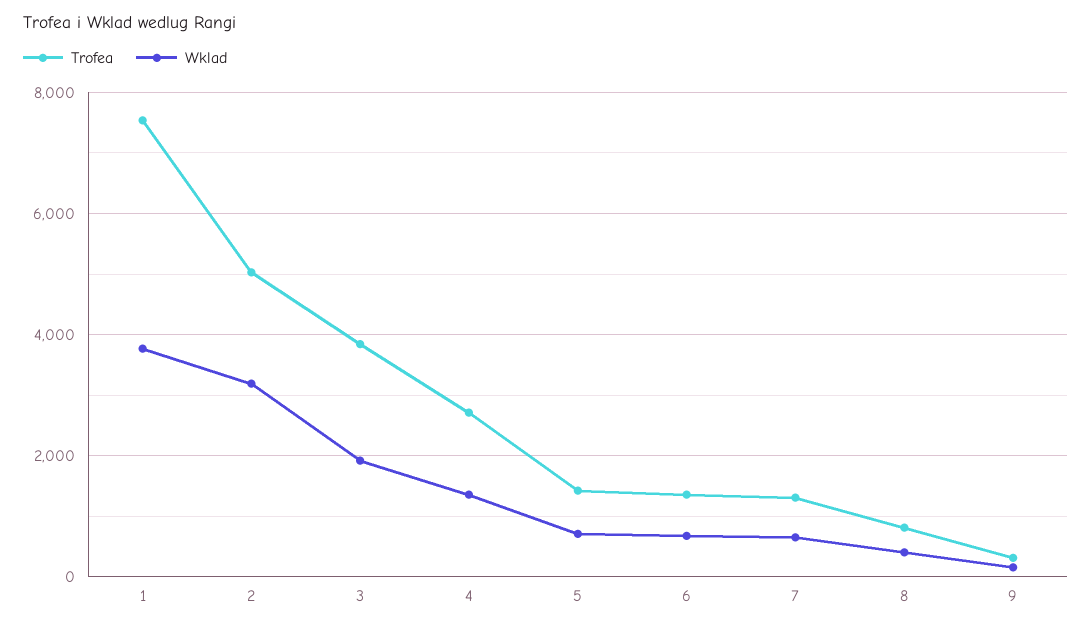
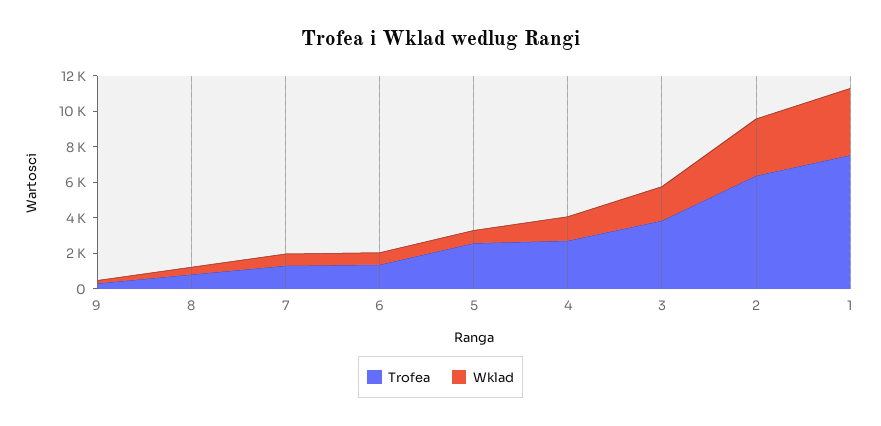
  {
    "Trofea": {
      "1": 7600,
-     "2": 5000,
+     "2": 6500,
      "3": 3800,
      "4": 2800,
-     "5": 1400,
+     "5": 2500,
      "6": 1400,
      "7": 1400,
      "8": 800,
      "9": 400
    },
    "Wklad": {
      "1": 3800,
      "2": 3200,
      "3": 2000,
      "4": 1400,
      "5": 800,
      "6": 600,
      "7": 600,
      "8": 400,
      "9": 200
    }
  }

